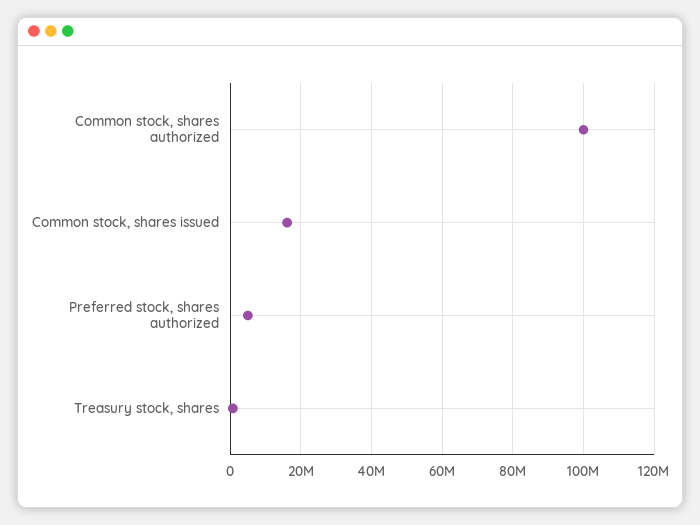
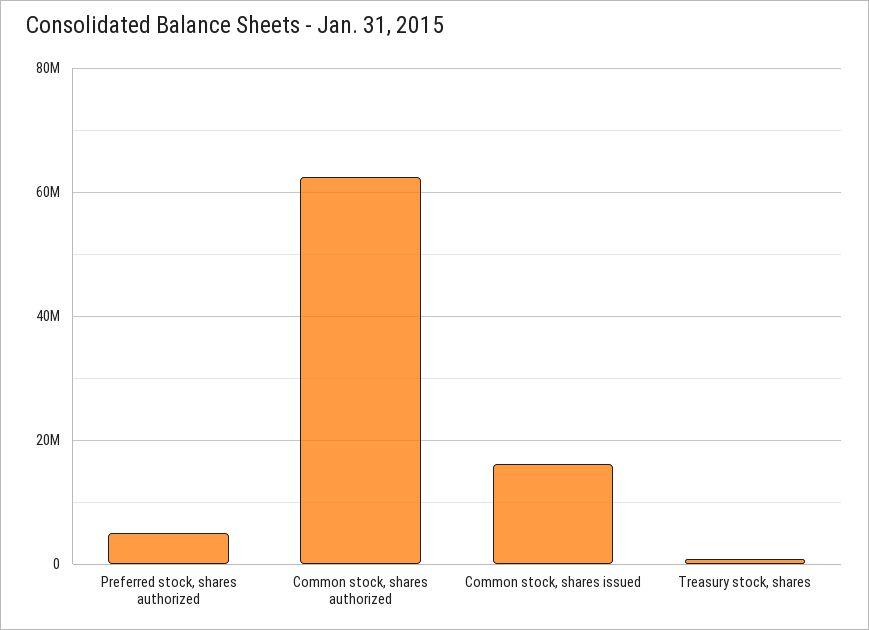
  {
-   "Common stock, shares authorized": 100000000,
+   "Common stock, shares authorized": 62000000,
    "Common stock, shares issued": 16000000,
    "Preferred stock, shares authorized": 6000000,
    "Treasury stock, shares": 0
  }

